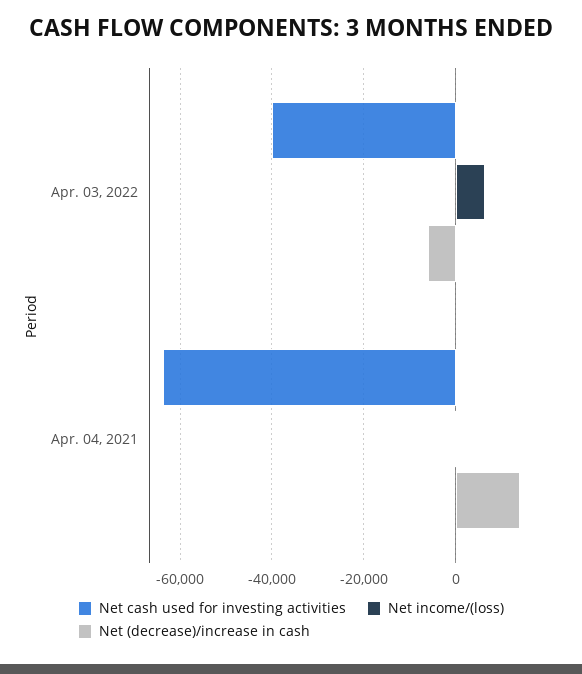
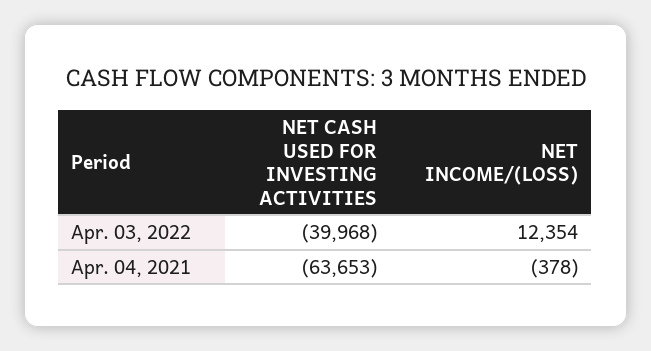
  {
    "Net cash used for investing activities": {
      "Apr. 03, 2022": -39968,
      "Apr. 04, 2021": -63653
    },
    "Net income/(loss)": {
-     "Apr. 03, 2022": 6000,
+     "Apr. 03, 2022": 12354,
      "Apr. 04, 2021": -378
-   },
+   }
-   "Net (decrease)/increase in cash": {
-     "Apr. 03, 2022": -6000,
-     "Apr. 04, 2021": 14000
-   }
  }

